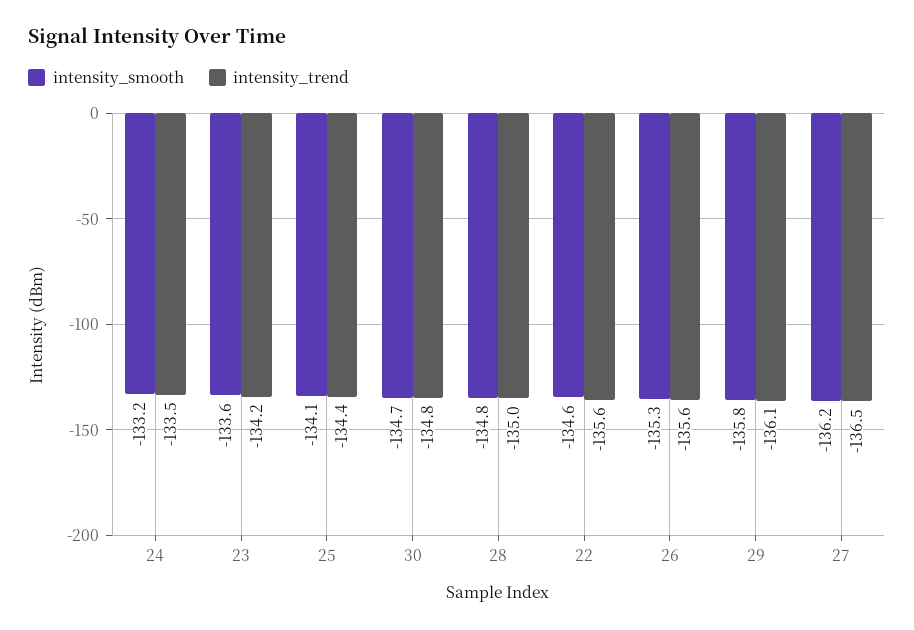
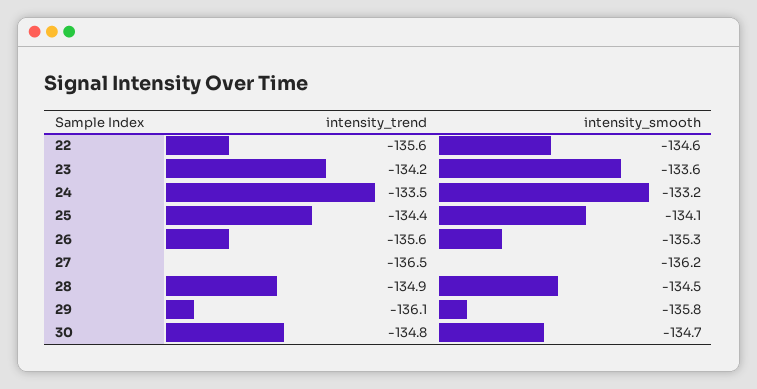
  {
    "intensity_smooth": {
      "24": -133.2,
      "23": -133.6,
      "25": -134.1,
      "30": -134.7,
-     "28": -134.8,
+     "28": -134.5,
      "22": -134.6,
      "26": -135.3,
      "29": -135.8,
      "27": -136.2
    },
    "intensity_trend": {
      "24": -133.5,
      "23": -134.2,
      "25": -134.4,
      "30": -134.8,
-     "28": -135,
+     "28": -134.9,
      "22": -135.6,
      "26": -135.6,
      "29": -136.1,
      "27": -136.5
    }
  }

